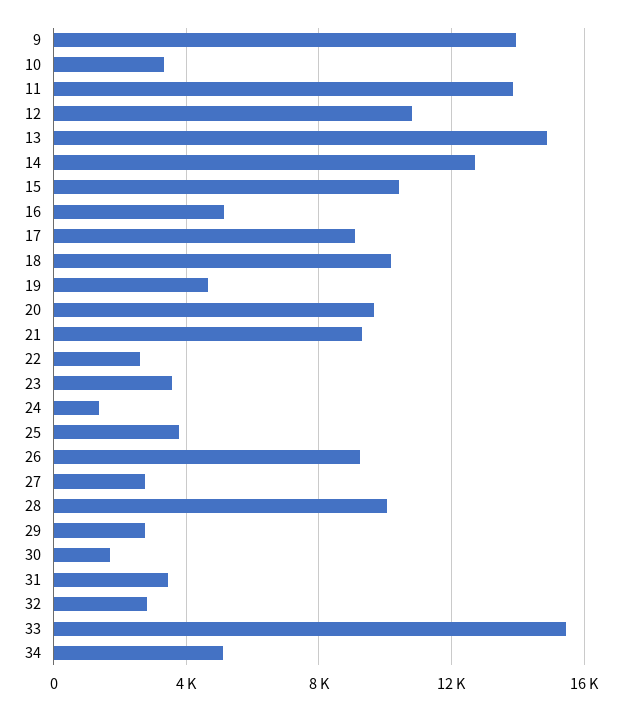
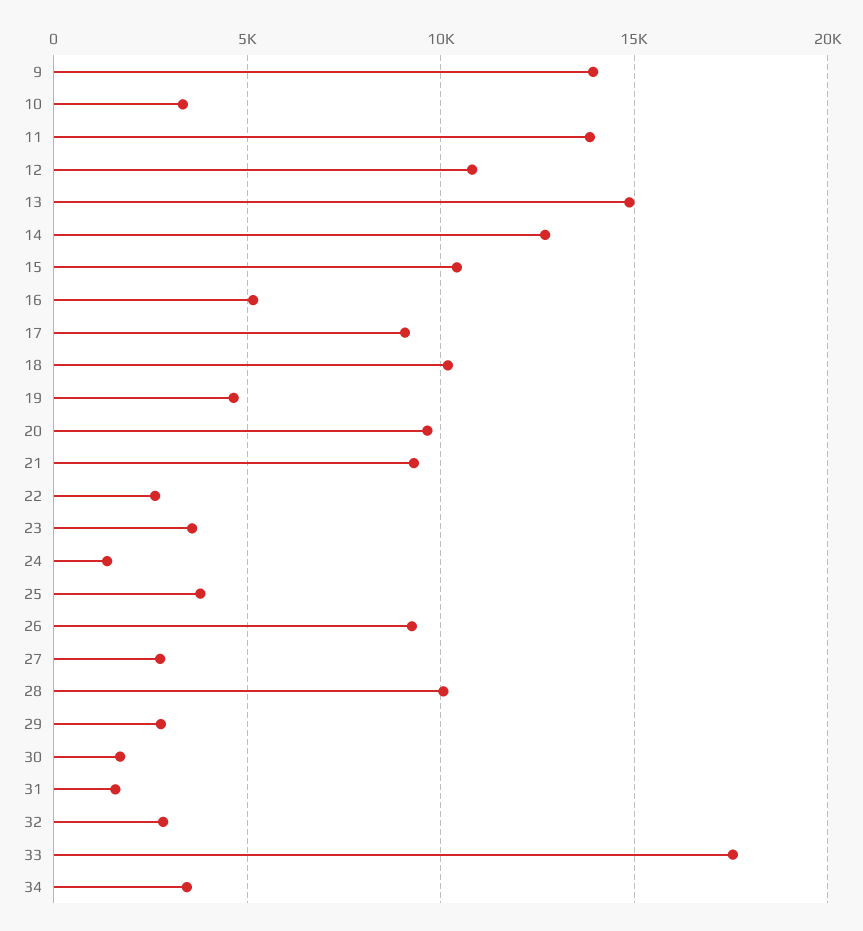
  {
    "9": 14000,
    "10": 3500,
    "11": 14000,
    "12": 11000,
    "13": 15000,
    "14": 12500,
    "15": 10500,
    "16": 5000,
    "17": 9000,
    "18": 10000,
    "19": 4500,
    "20": 9500,
    "21": 9500,
    "22": 2500,
    "23": 3500,
    "24": 1500,
    "25": 4000,
    "26": 9500,
    "27": 2500,
    "28": 10000,
    "29": 3000,
    "30": 1500,
-   "31": 3500,
+   "31": 1500,
    "32": 3000,
-   "33": 15500,
+   "33": 17500,
-   "34": 5000
+   "34": 3500
  }

